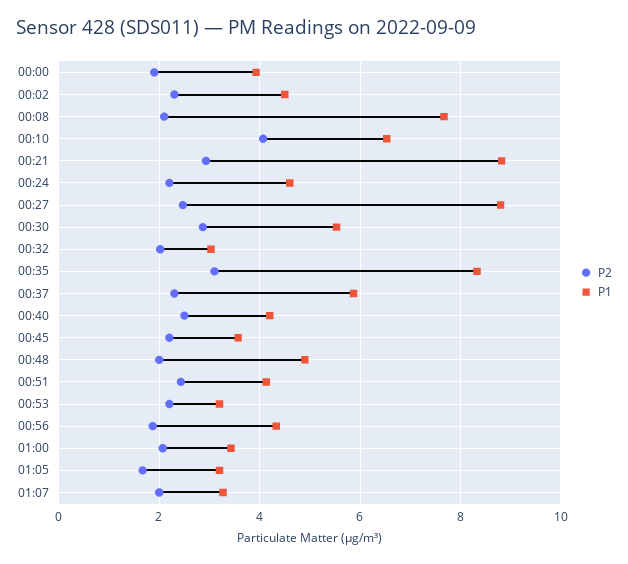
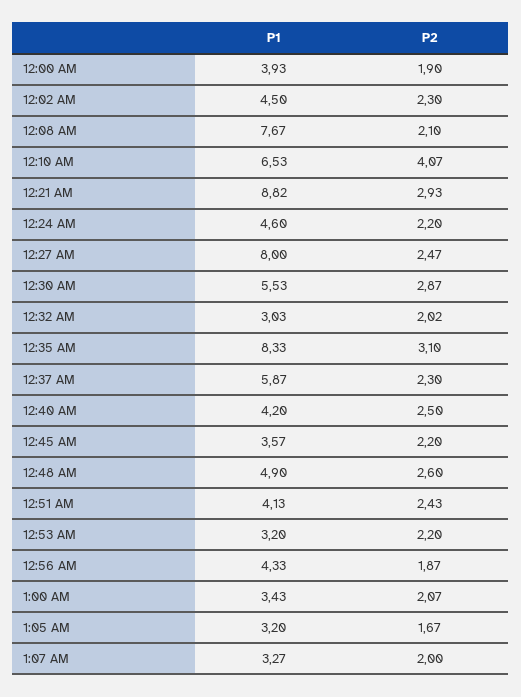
  {
    "P2": {
      "00:00": 1.9,
      "00:02": 2.3,
      "00:08": 2.1,
      "00:10": 4.07,
      "00:21": 2.93,
      "00:24": 2.2,
      "00:27": 2.47,
      "00:30": 2.87,
      "00:32": 2.02,
      "00:35": 3.1,
      "00:37": 2.3,
      "00:40": 2.5,
      "00:45": 2.2,
-     "00:48": 2,
+     "00:48": 2.6,
      "00:51": 2.43,
      "00:53": 2.2,
      "00:56": 1.87,
      "01:00": 2.07,
      "01:05": 1.67,
      "01:07": 2
    },
    "P1": {
      "00:00": 3.93,
      "00:02": 4.5,
      "00:08": 7.67,
      "00:10": 6.53,
      "00:21": 8.82,
      "00:24": 4.6,
-     "00:27": 8.8,
+     "00:27": 8,
      "00:30": 5.53,
      "00:32": 3.03,
      "00:35": 8.33,
      "00:37": 5.87,
      "00:40": 4.2,
      "00:45": 3.57,
      "00:48": 4.9,
      "00:51": 4.13,
      "00:53": 3.2,
      "00:56": 4.33,
      "01:00": 3.43,
      "01:05": 3.2,
      "01:07": 3.27
    }
  }

